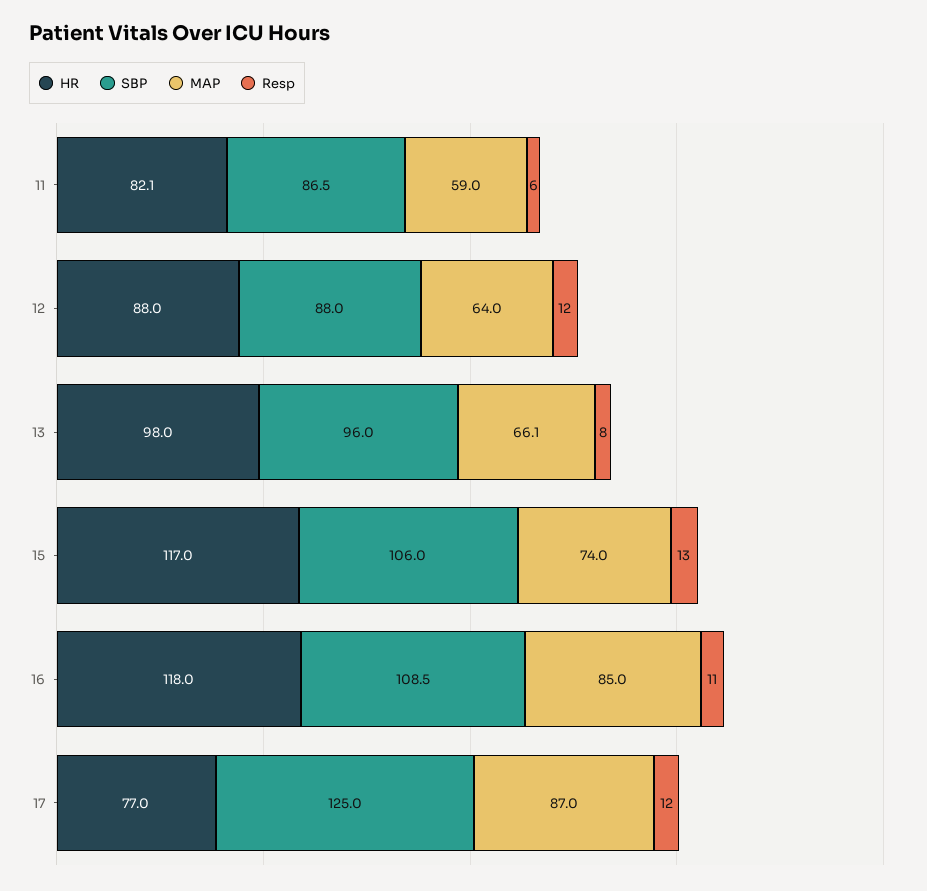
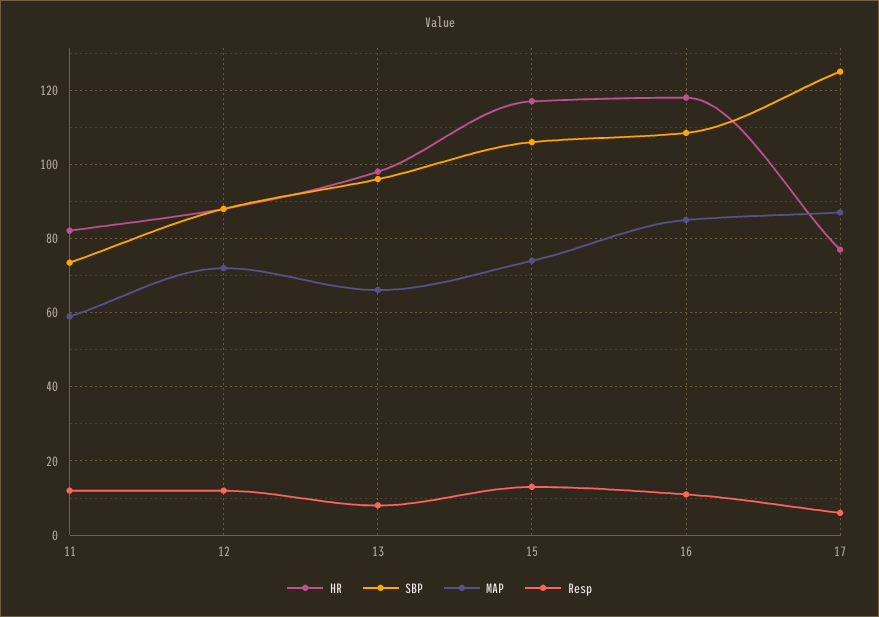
  {
    "HR": {
      "11": 82.1,
      "12": 88,
      "13": 98,
      "15": 117,
      "16": 118,
      "17": 77
    },
    "SBP": {
-     "11": 86.5,
+     "11": 74,
      "12": 88,
      "13": 96,
      "15": 106,
      "16": 108.5,
      "17": 125
    },
    "MAP": {
      "11": 59,
-     "12": 64,
+     "12": 72,
      "13": 66.1,
      "15": 74,
      "16": 85,
      "17": 87
    },
    "Resp": {
-     "11": 6,
+     "11": 12,
      "12": 12,
      "13": 8,
      "15": 13,
      "16": 11,
-     "17": 12
+     "17": 6
    }
  }

